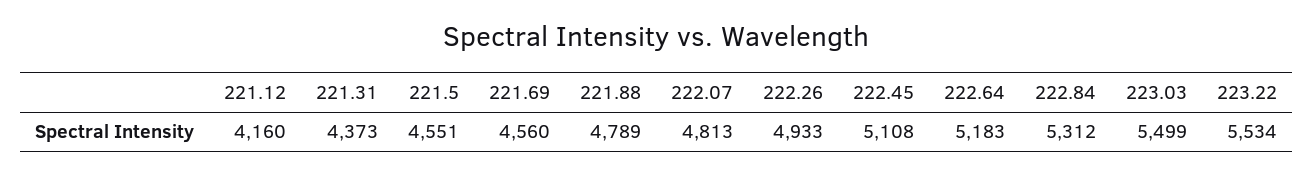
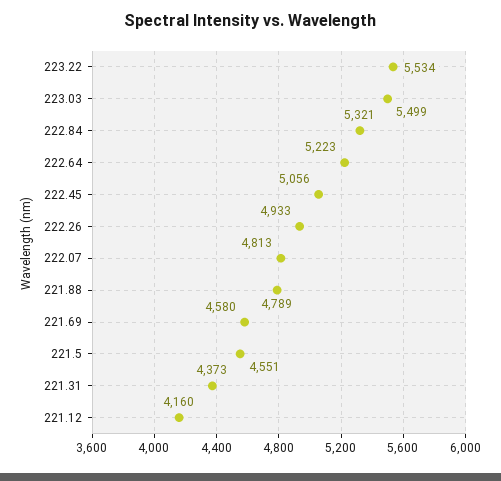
  {
    "221.12": 4160,
    "221.31": 4373,
    "221.5": 4551,
-   "221.69": 4560,
+   "221.69": 4580,
    "221.88": 4789,
    "222.07": 4813,
    "222.26": 4933,
-   "222.45": 5108,
+   "222.45": 5056,
-   "222.64": 5183,
+   "222.64": 5223,
-   "222.84": 5312,
+   "222.84": 5321,
    "223.03": 5499,
    "223.22": 5534
  }

